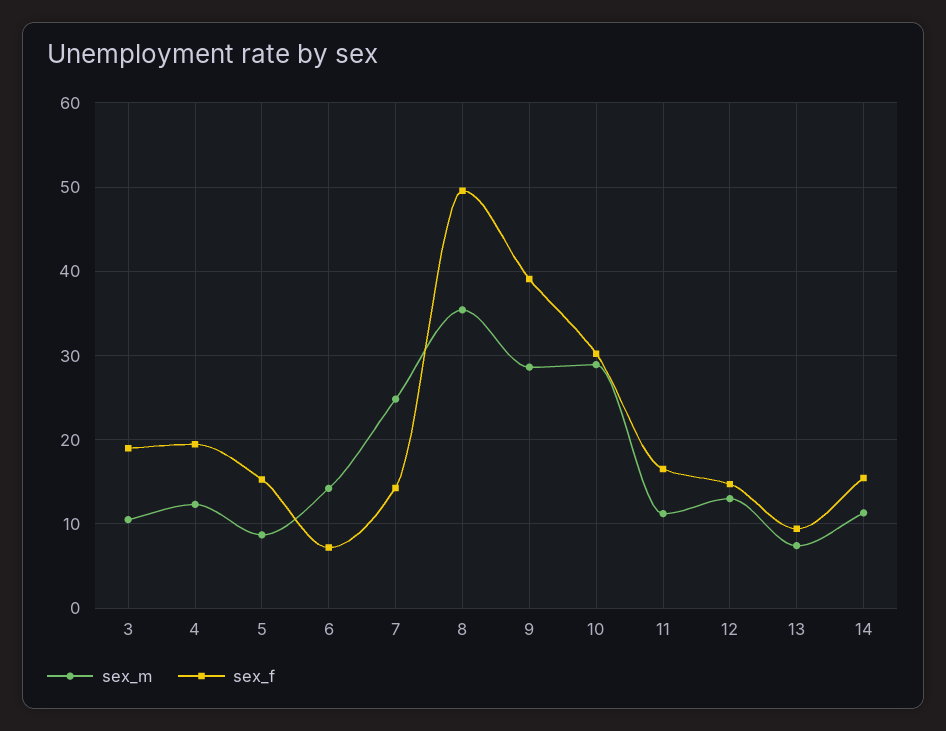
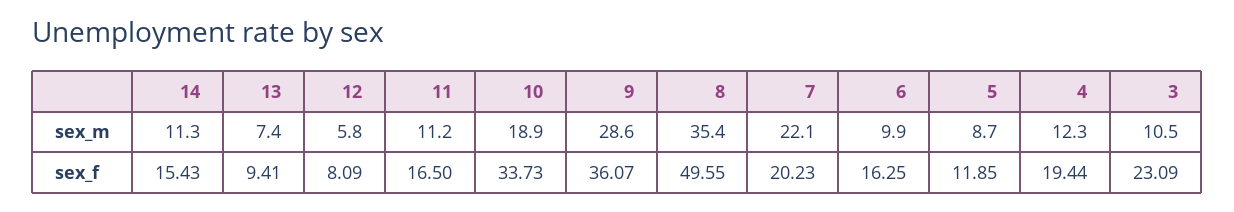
  {
    "sex_m": {
      "3": 10.5,
      "4": 12.3,
      "5": 8.7,
-     "6": 14,
+     "6": 9.9,
-     "7": 25,
+     "7": 22.1,
      "8": 35.4,
      "9": 28.6,
-     "10": 29,
+     "10": 18.9,
      "11": 11.2,
-     "12": 13,
+     "12": 5.8,
      "13": 7.4,
      "14": 11.3
    },
    "sex_f": {
-     "3": 19,
+     "3": 23.09,
      "4": 19.44,
-     "5": 15,
+     "5": 11.85,
-     "6": 7,
+     "6": 16.25,
-     "7": 14,
+     "7": 20.23,
      "8": 49.55,
-     "9": 39,
+     "9": 36.07,
-     "10": 30,
+     "10": 33.73,
      "11": 16.5,
-     "12": 15,
+     "12": 8.09,
      "13": 9.41,
      "14": 15.43
    }
  }

